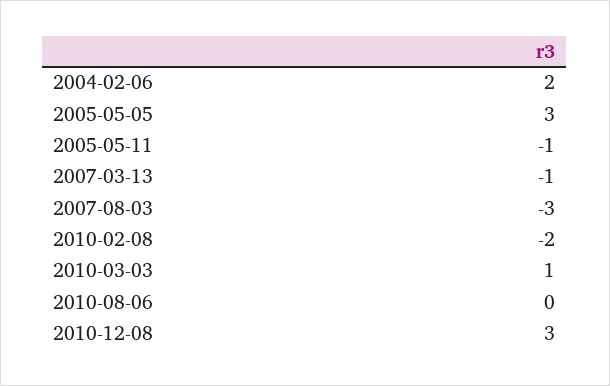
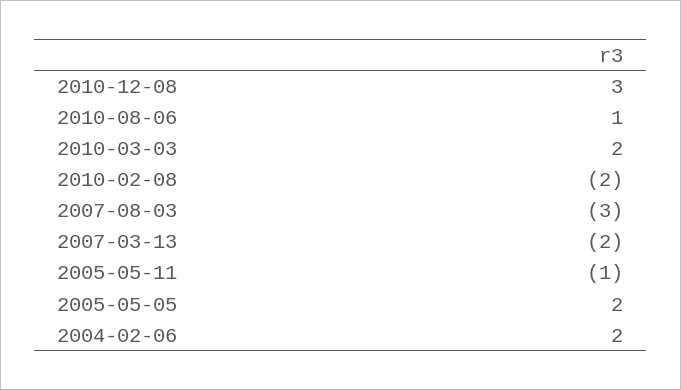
  {
    "2004-02-06": 2,
-   "2005-05-05": 3,
+   "2005-05-05": 2,
    "2005-05-11": -1,
-   "2007-03-13": -1,
+   "2007-03-13": -2,
    "2007-08-03": -3,
    "2010-02-08": -2,
-   "2010-03-03": 1,
+   "2010-03-03": 2,
-   "2010-08-06": 0,
+   "2010-08-06": 1,
    "2010-12-08": 3
  }

